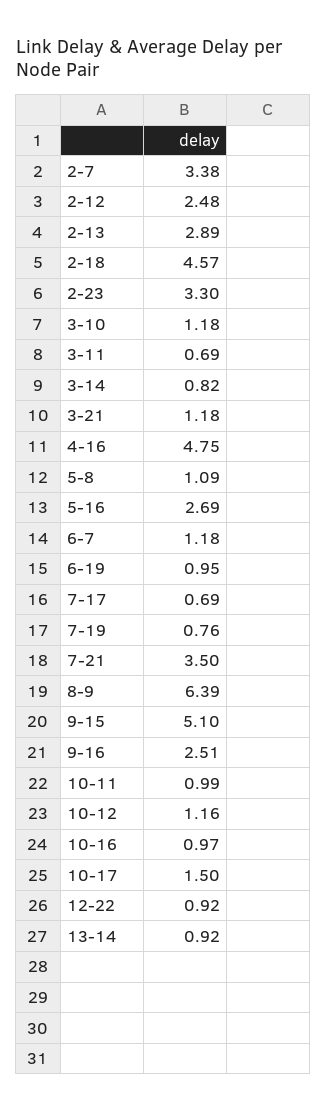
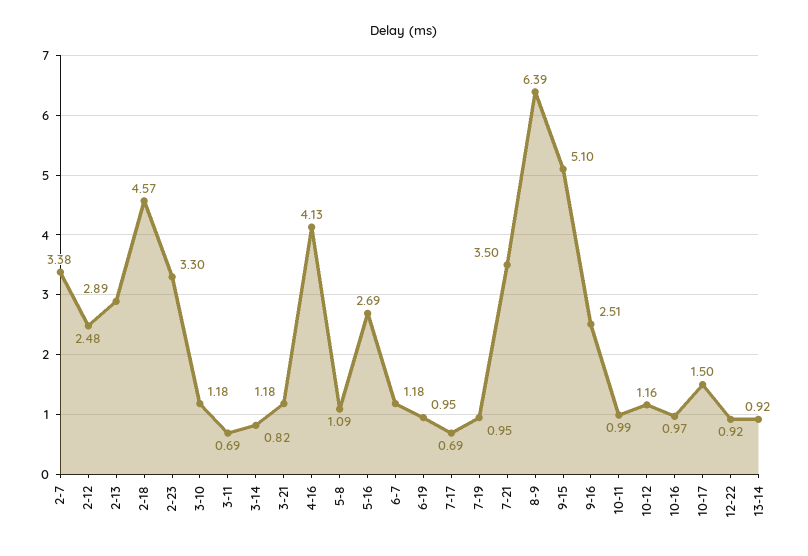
  {
    "2-7": 3.38,
    "2-12": 2.48,
    "2-13": 2.89,
    "2-18": 4.57,
    "2-23": 3.3,
    "3-10": 1.18,
    "3-11": 0.69,
    "3-14": 0.82,
    "3-21": 1.18,
-   "4-16": 4.75,
+   "4-16": 4.13,
    "5-8": 1.09,
    "5-16": 2.69,
    "6-7": 1.18,
    "6-19": 0.95,
    "7-17": 0.69,
-   "7-19": 0.76,
+   "7-19": 0.95,
    "7-21": 3.5,
    "8-9": 6.39,
    "9-15": 5.1,
    "9-16": 2.51,
    "10-11": 0.99,
    "10-12": 1.16,
    "10-16": 0.97,
    "10-17": 1.5,
    "12-22": 0.92,
    "13-14": 0.92
  }

